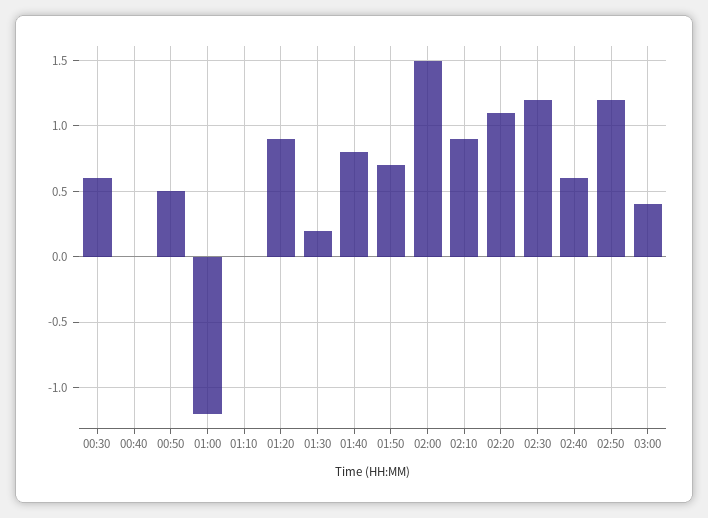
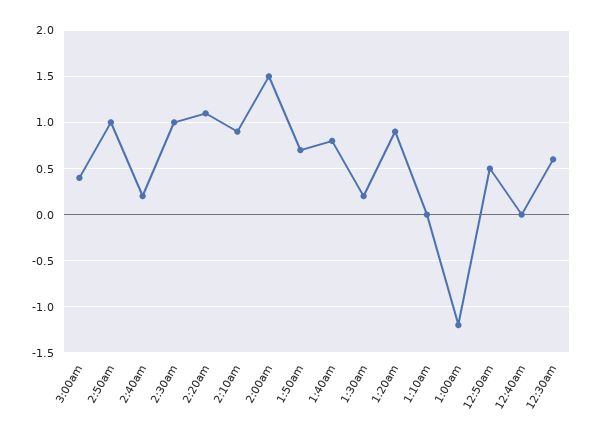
  {
    "00:30": 0.6,
    "00:40": 0,
    "00:50": 0.5,
    "01:00": -1.2,
    "01:10": 0,
    "01:20": 0.9,
    "01:30": 0.2,
    "01:40": 0.8,
    "01:50": 0.7,
    "02:00": 1.5,
    "02:10": 0.9,
    "02:20": 1.1,
-   "02:30": 1.2,
+   "02:30": 1,
-   "02:40": 0.6,
+   "02:40": 0.2,
-   "02:50": 1.2,
+   "02:50": 1,
    "03:00": 0.4
  }

